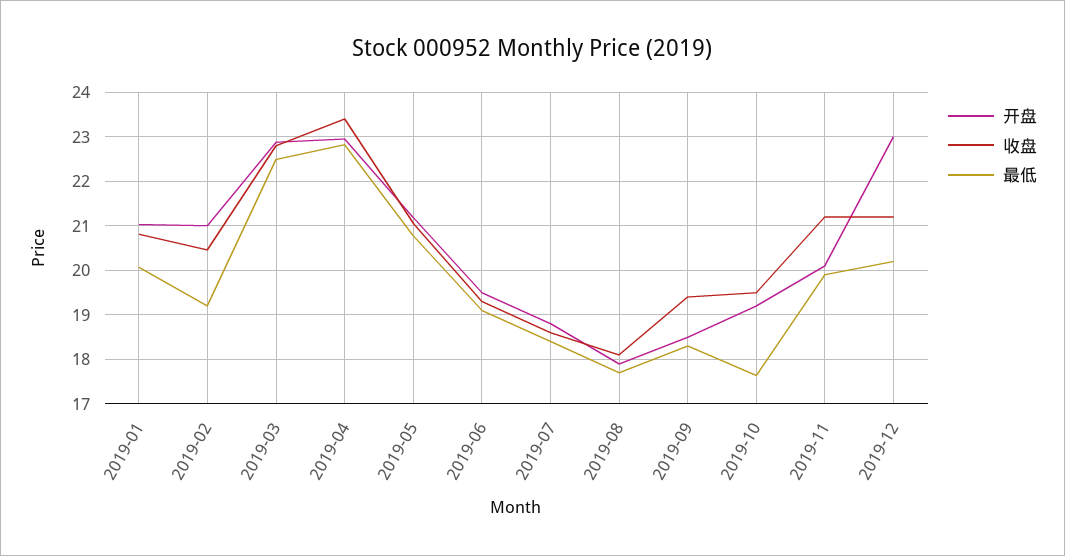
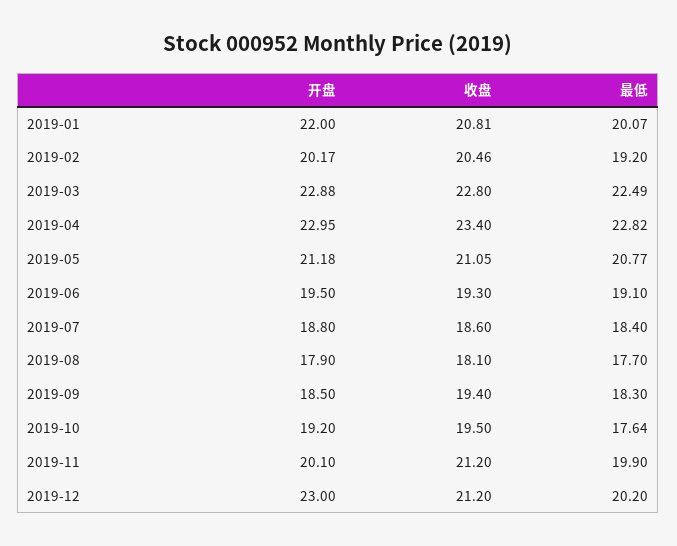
  {
    "开盘": {
-     "2019-01": 21,
+     "2019-01": 22,
-     "2019-02": 21,
+     "2019-02": 20.17,
      "2019-03": 22.88,
      "2019-04": 22.95,
      "2019-05": 21.18,
      "2019-06": 19.5,
      "2019-07": 18.8,
      "2019-08": 17.9,
      "2019-09": 18.5,
      "2019-10": 19.2,
      "2019-11": 20.1,
      "2019-12": 23
    },
    "收盘": {
      "2019-01": 20.81,
      "2019-02": 20.46,
      "2019-03": 22.8,
      "2019-04": 23.4,
      "2019-05": 21.05,
      "2019-06": 19.3,
      "2019-07": 18.6,
      "2019-08": 18.1,
      "2019-09": 19.4,
      "2019-10": 19.5,
      "2019-11": 21.2,
      "2019-12": 21.2
    },
    "最低": {
      "2019-01": 20.07,
      "2019-02": 19.2,
      "2019-03": 22.49,
      "2019-04": 22.82,
      "2019-05": 20.77,
      "2019-06": 19.1,
      "2019-07": 18.4,
      "2019-08": 17.7,
      "2019-09": 18.3,
      "2019-10": 17.64,
      "2019-11": 19.9,
      "2019-12": 20.2
    }
  }

